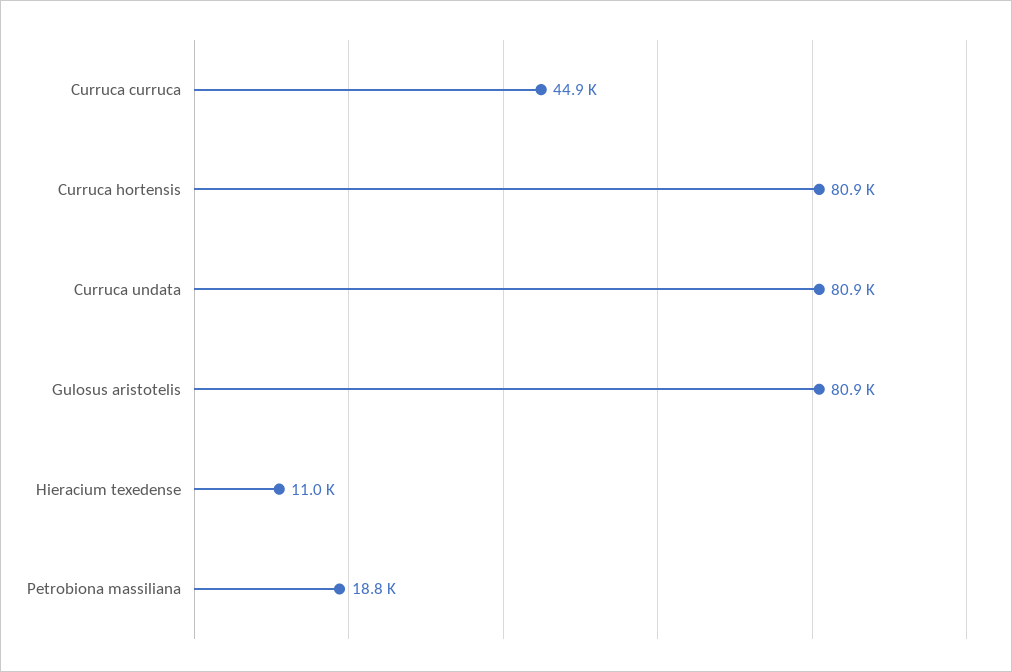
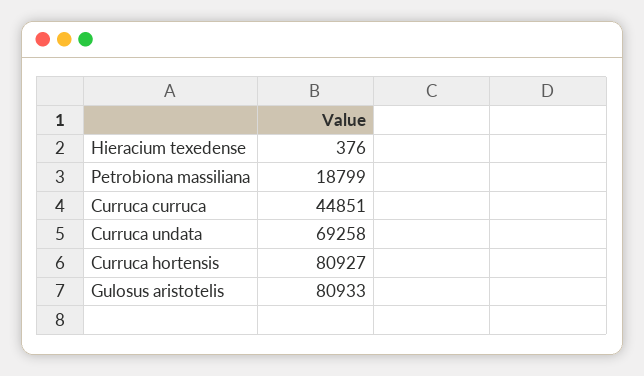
  {
    "Curruca curruca": 44851,
    "Curruca hortensis": 80927,
-   "Curruca undata": 80900,
+   "Curruca undata": 69258,
    "Gulosus aristotelis": 80933,
-   "Hieracium texedense": 11000,
+   "Hieracium texedense": 376,
    "Petrobiona massiliana": 18799
  }

